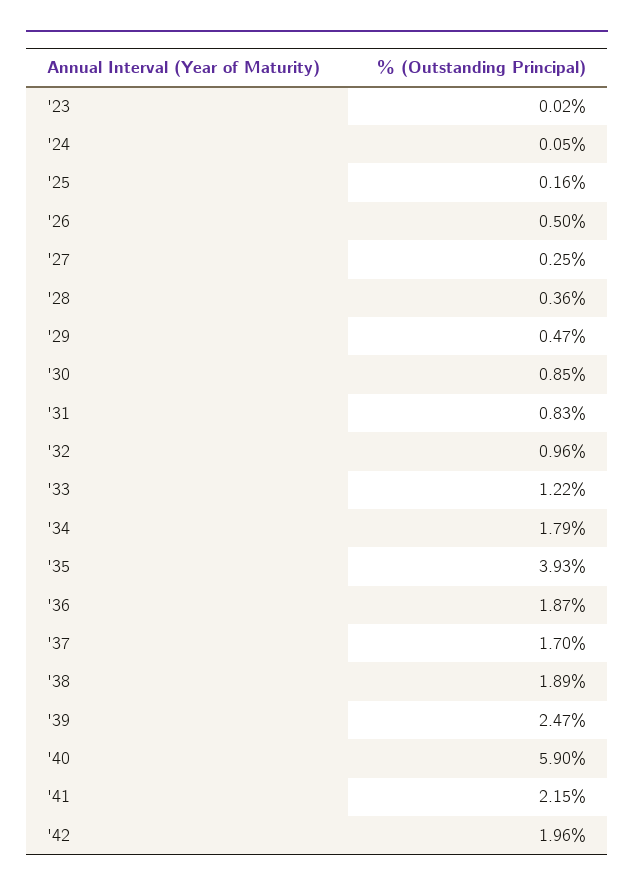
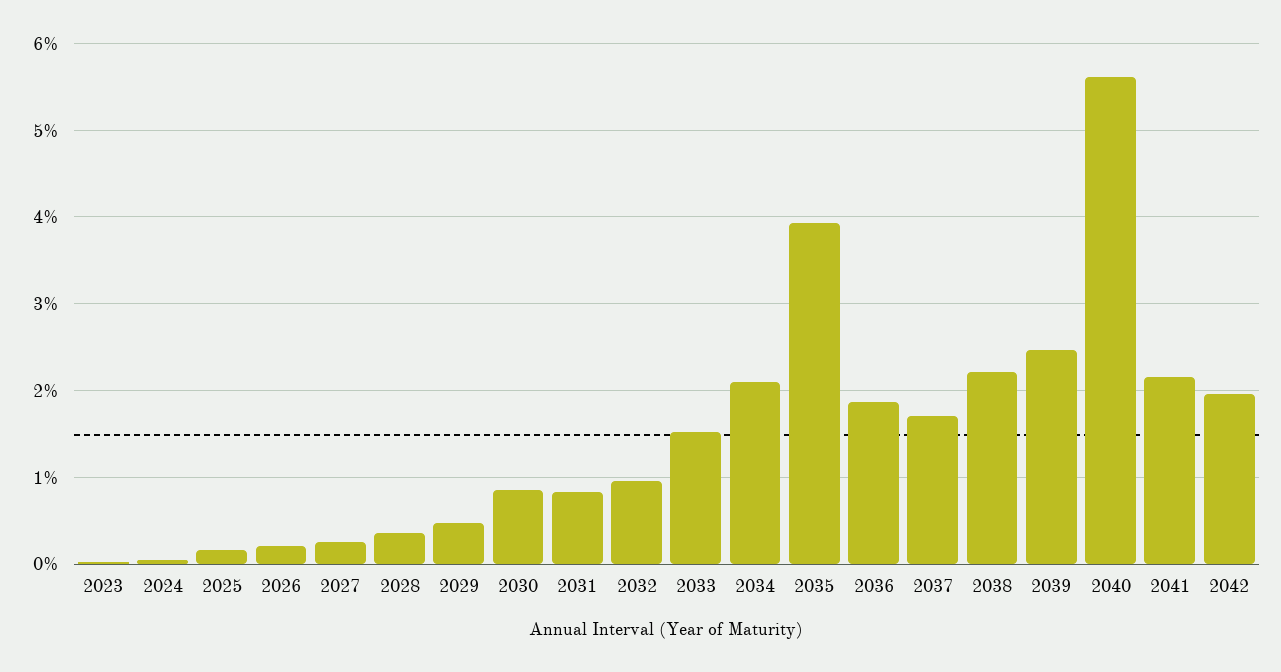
  {
    "'23": 0.02,
    "'24": 0.05,
    "'25": 0.16,
-   "'26": 0.5,
+   "'26": 0.2,
    "'27": 0.25,
    "'28": 0.36,
    "'29": 0.47,
    "'30": 0.85,
    "'31": 0.83,
    "'32": 0.96,
-   "'33": 1.22,
+   "'33": 1.5,
-   "'34": 1.79,
+   "'34": 2.1,
    "'35": 3.93,
    "'36": 1.87,
    "'37": 1.7,
-   "'38": 1.89,
+   "'38": 2.2,
    "'39": 2.47,
-   "'40": 5.9,
+   "'40": 5.6,
    "'41": 2.15,
    "'42": 1.96
  }

